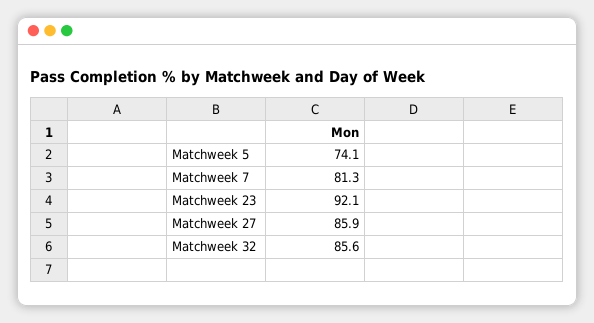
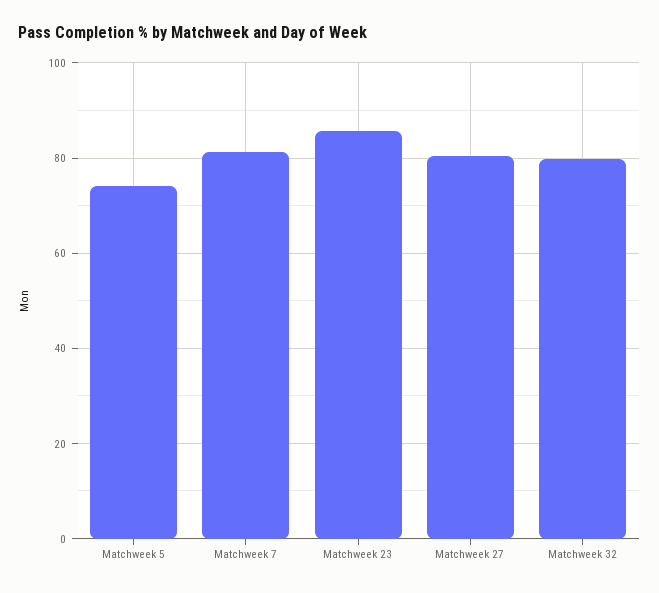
  {
    "Matchweek 5": 74.1,
    "Matchweek 7": 81.3,
-   "Matchweek 23": 92.1,
+   "Matchweek 23": 86,
-   "Matchweek 27": 85.9,
+   "Matchweek 27": 80,
-   "Matchweek 32": 85.6
+   "Matchweek 32": 80
  }

